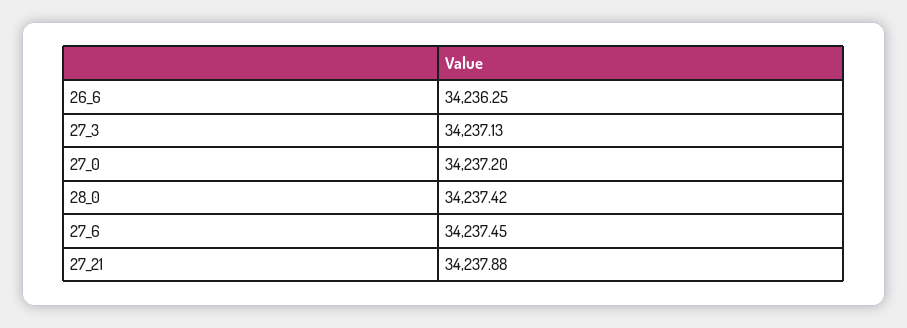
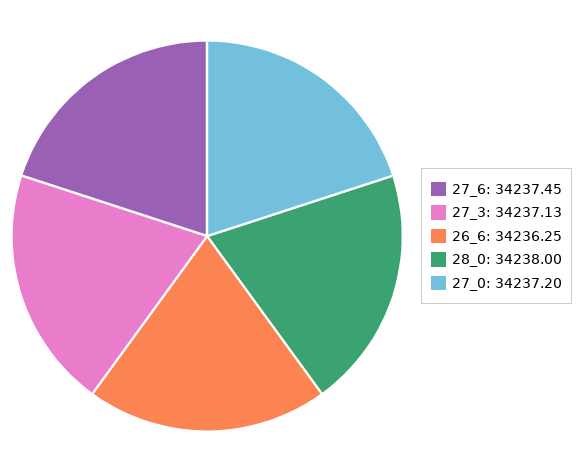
  {
    "26_6": 34236.25,
    "27_3": 34237.13,
    "27_0": 34237.2,
-   "28_0": 34237.42,
+   "28_0": 34238,
-   "27_6": 34237.45,
+   "27_6": 34237.45
-   "27_21": 34237.88
  }

